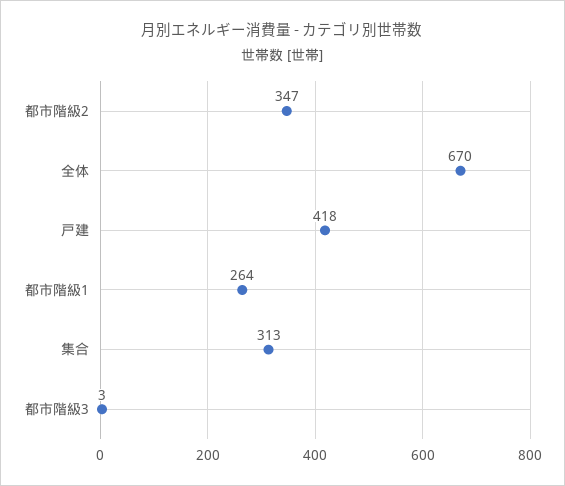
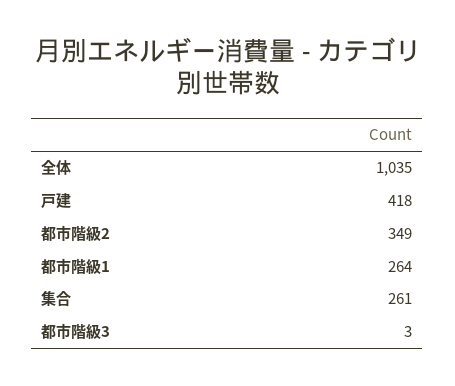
  {
-   "都市階級2": 347,
+   "都市階級2": 349,
-   "全体": 670,
+   "全体": 1035,
    "戸建": 418,
    "都市階級1": 264,
-   "集合": 313,
+   "集合": 261,
    "都市階級3": 3
  }

